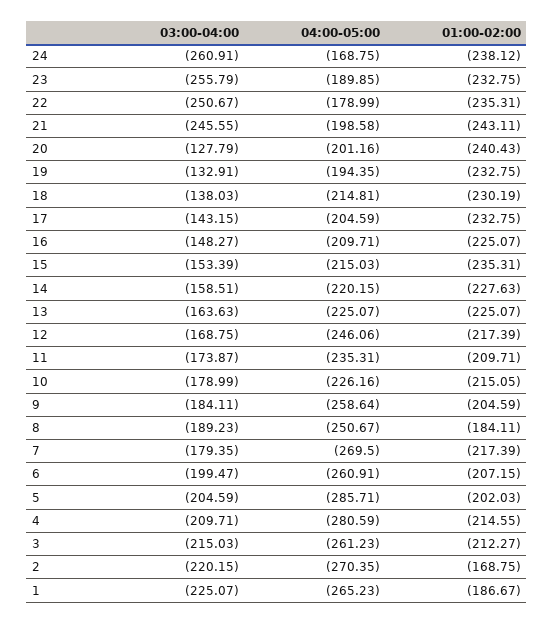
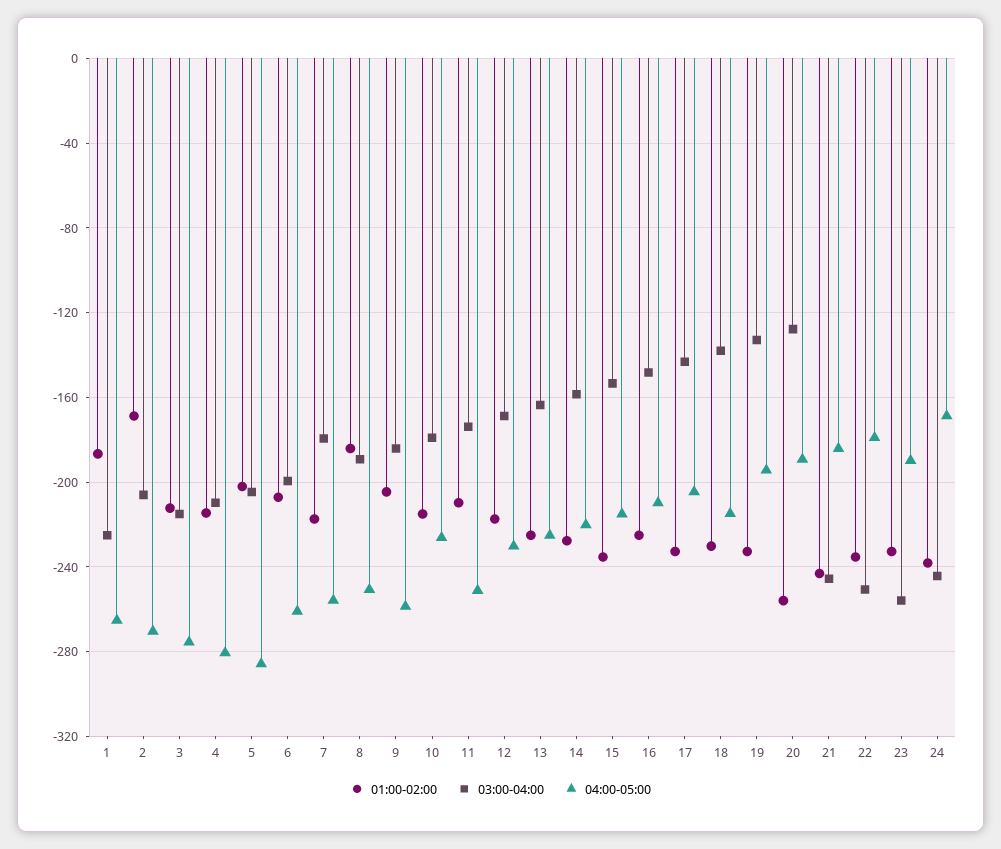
  {
    "03:00-04:00": {
-     "24": -260.91,
+     "24": -245,
      "23": -255.79,
      "22": -250.67,
      "21": -245.55,
      "20": -127.79,
      "19": -132.91,
      "18": -138.03,
      "17": -143.15,
      "16": -148.27,
      "15": -153.39,
      "14": -158.51,
      "13": -163.63,
      "12": -168.75,
      "11": -173.87,
      "10": -178.99,
      "9": -184.11,
      "8": -189.23,
      "7": -179.35,
      "6": -199.47,
      "5": -204.59,
      "4": -209.71,
      "3": -215.03,
-     "2": -220.15,
+     "2": -205,
      "1": -225.07
    },
    "04:00-05:00": {
      "24": -168.75,
      "23": -189.85,
      "22": -178.99,
-     "21": -198.58,
+     "21": -185,
-     "20": -201.16,
+     "20": -190,
      "19": -194.35,
      "18": -214.81,
      "17": -204.59,
      "16": -209.71,
      "15": -215.03,
      "14": -220.15,
      "13": -225.07,
-     "12": -246.06,
+     "12": -230,
-     "11": -235.31,
+     "11": -250,
      "10": -226.16,
      "9": -258.64,
      "8": -250.67,
-     "7": -269.5,
+     "7": -255,
      "6": -260.91,
      "5": -285.71,
      "4": -280.59,
-     "3": -261.23,
+     "3": -275,
      "2": -270.35,
      "1": -265.23
    },
    "01:00-02:00": {
      "24": -238.12,
      "23": -232.75,
      "22": -235.31,
      "21": -243.11,
-     "20": -240.43,
+     "20": -255,
      "19": -232.75,
      "18": -230.19,
      "17": -232.75,
      "16": -225.07,
      "15": -235.31,
      "14": -227.63,
      "13": -225.07,
      "12": -217.39,
      "11": -209.71,
      "10": -215.05,
      "9": -204.59,
      "8": -184.11,
      "7": -217.39,
      "6": -207.15,
      "5": -202.03,
      "4": -214.55,
      "3": -212.27,
      "2": -168.75,
      "1": -186.67
    }
  }

